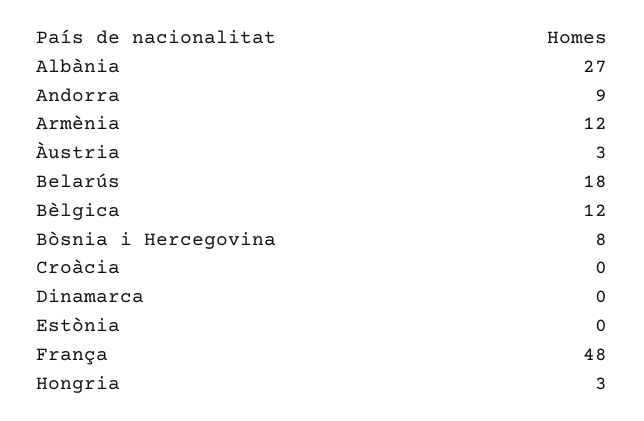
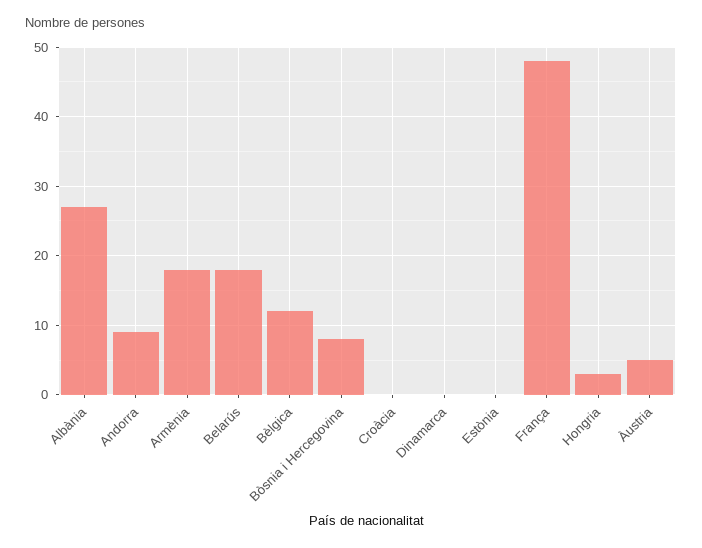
  {
    "Albània": 27,
    "Andorra": 9,
-   "Armènia": 12,
+   "Armènia": 18,
-   "Àustria": 3,
+   "Àustria": 5,
    "Belarús": 18,
    "Bèlgica": 12,
    "Bòsnia i Hercegovina": 8,
    "Croàcia": 0,
    "Dinamarca": 0,
    "Estònia": 0,
    "França": 48,
    "Hongria": 3
  }

